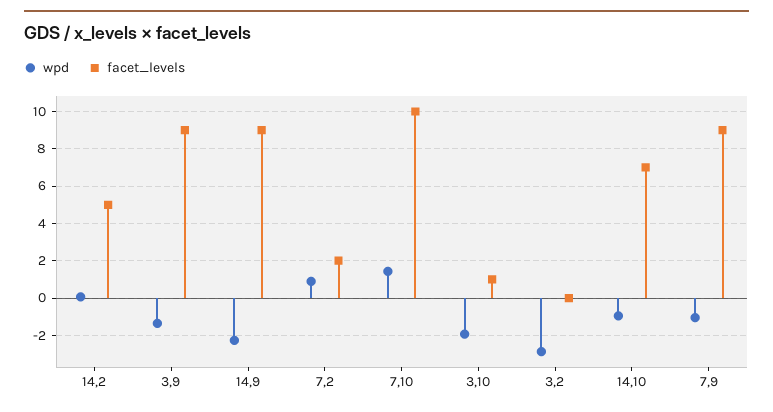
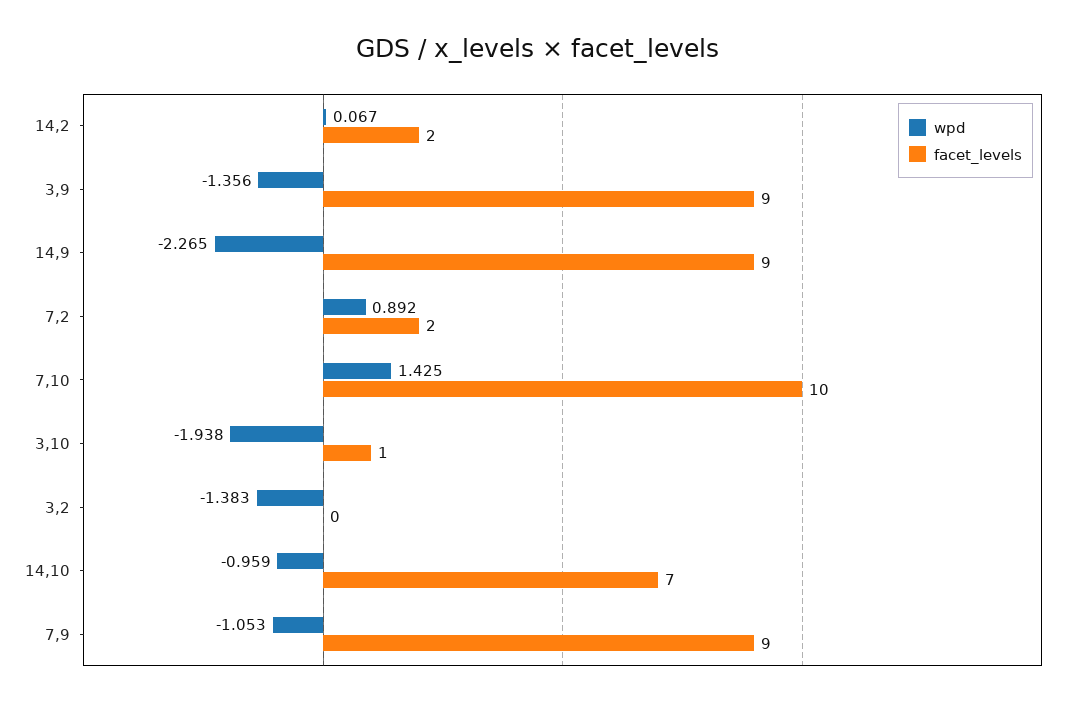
  {
    "wpd": {
      "14,2": 0.067,
      "3,9": -1.356,
      "14,9": -2.265,
      "7,2": 0.892,
      "7,10": 1.425,
      "3,10": -1.938,
-     "3,2": -3,
+     "3,2": -1.383,
      "14,10": -0.959,
      "7,9": -1.053
    },
    "facet_levels": {
-     "14,2": 5,
+     "14,2": 2,
      "3,9": 9,
      "14,9": 9,
      "7,2": 2,
      "7,10": 10,
      "3,10": 1,
      "3,2": 0,
      "14,10": 7,
      "7,9": 9
    }
  }

